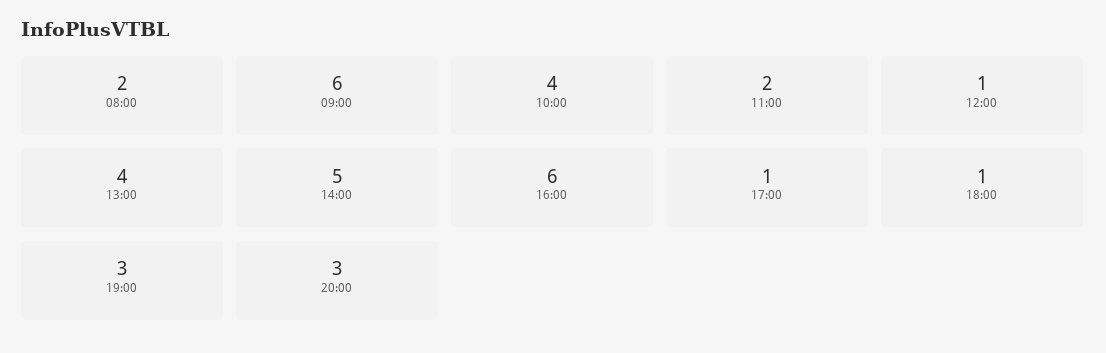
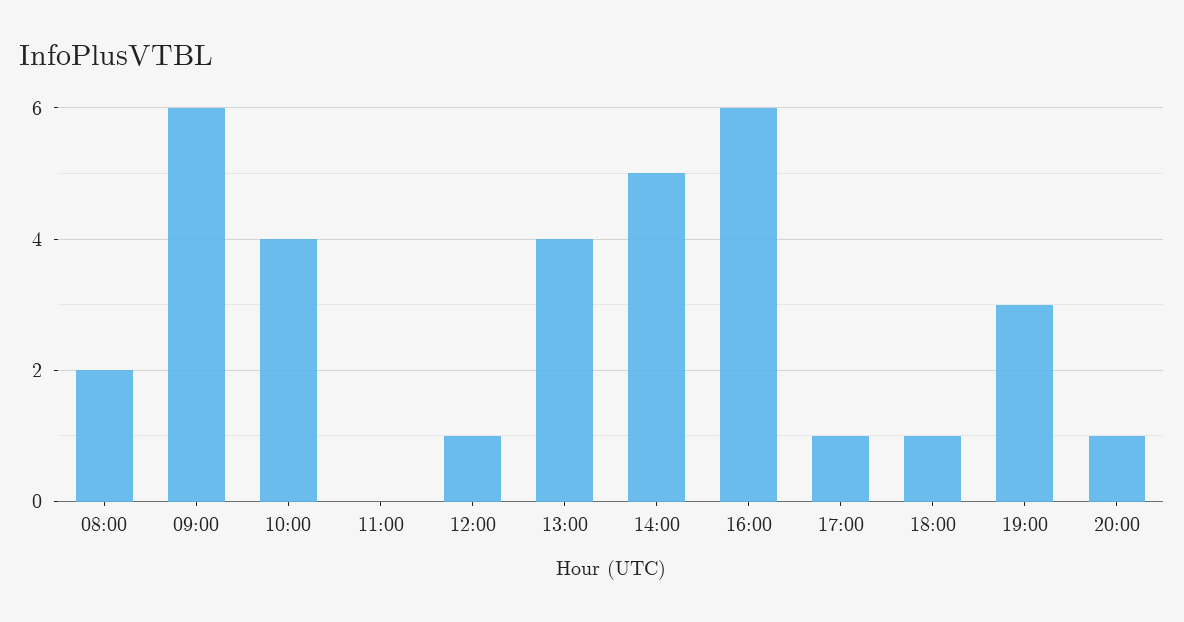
  {
    "08:00": 2,
    "09:00": 6,
    "10:00": 4,
-   "11:00": 2,
+   "11:00": 0,
    "12:00": 1,
    "13:00": 4,
    "14:00": 5,
    "16:00": 6,
    "17:00": 1,
    "18:00": 1,
    "19:00": 3,
-   "20:00": 3
+   "20:00": 1
  }

